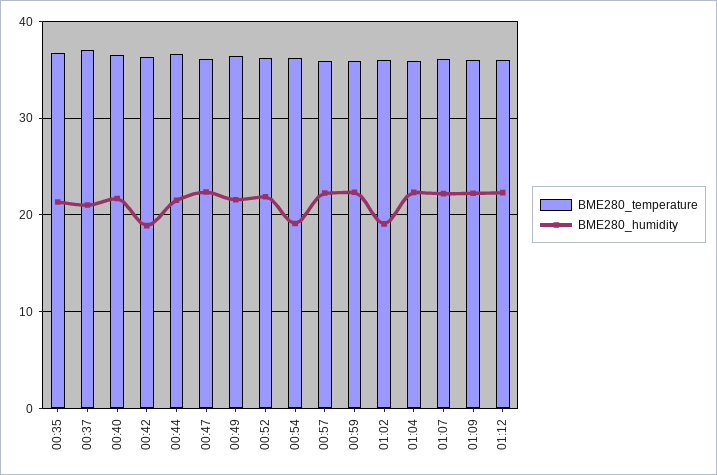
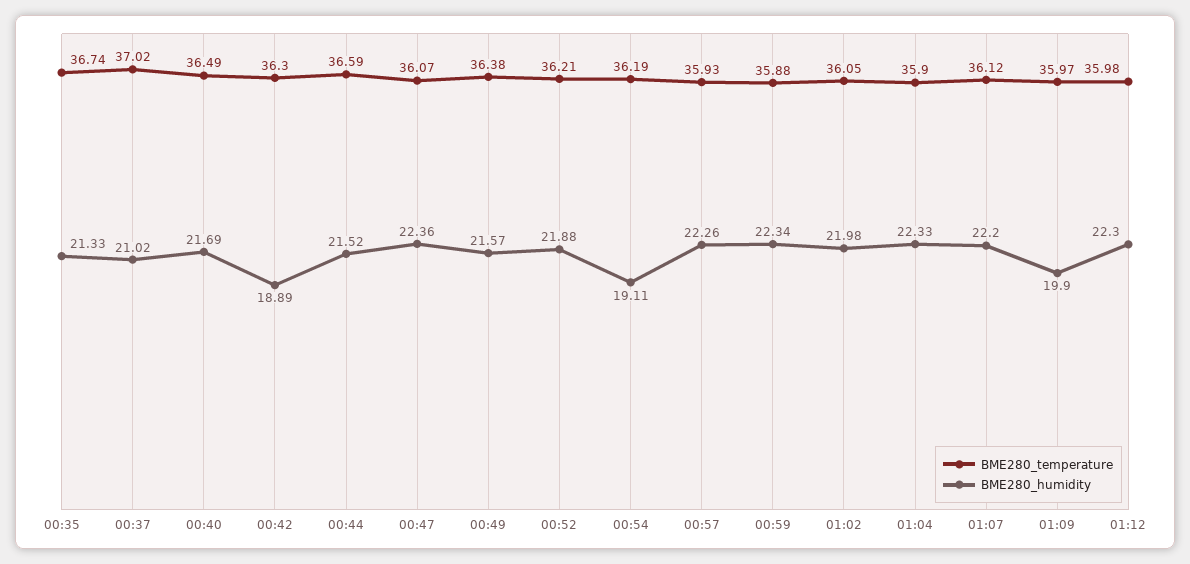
  {
    "BME280_temperature": {
      "00:35": 36.74,
      "00:37": 37.02,
      "00:40": 36.49,
      "00:42": 36.3,
      "00:44": 36.59,
      "00:47": 36.07,
      "00:49": 36.38,
      "00:52": 36.21,
      "00:54": 36.19,
      "00:57": 35.93,
      "00:59": 35.88,
      "01:02": 36.05,
      "01:04": 35.9,
      "01:07": 36.12,
      "01:09": 35.97,
      "01:12": 35.98
    },
    "BME280_humidity": {
      "00:35": 21.33,
      "00:37": 21.02,
      "00:40": 21.69,
      "00:42": 18.89,
      "00:44": 21.52,
      "00:47": 22.36,
      "00:49": 21.57,
      "00:52": 21.88,
      "00:54": 19.11,
      "00:57": 22.26,
      "00:59": 22.34,
-     "01:02": 19,
+     "01:02": 21.98,
      "01:04": 22.33,
      "01:07": 22.2,
-     "01:09": 22,
+     "01:09": 19.9,
      "01:12": 22.3
    }
  }

